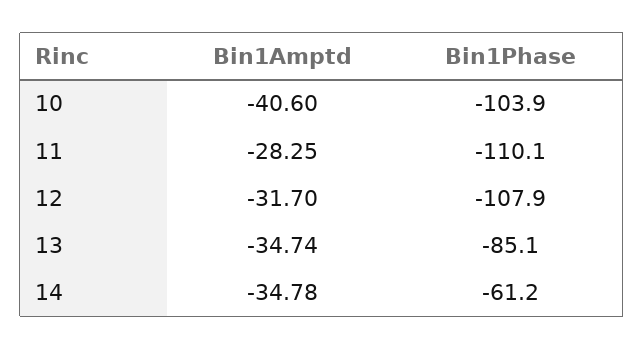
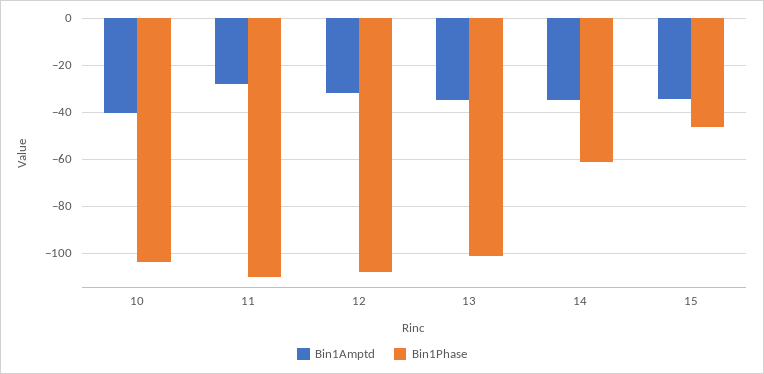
  {
    "Bin1Amptd": {
      "10": -40.6,
      "11": -28.25,
      "12": -31.7,
      "13": -34.74,
-     "14": -34.78
+     "14": -34.78,
+     "15": -35
    },
    "Bin1Phase": {
      "10": -103.9,
      "11": -110.1,
      "12": -107.9,
-     "13": -85.1,
+     "13": -100,
-     "14": -61.2
+     "14": -61.2,
+     "15": -45
    }
  }

